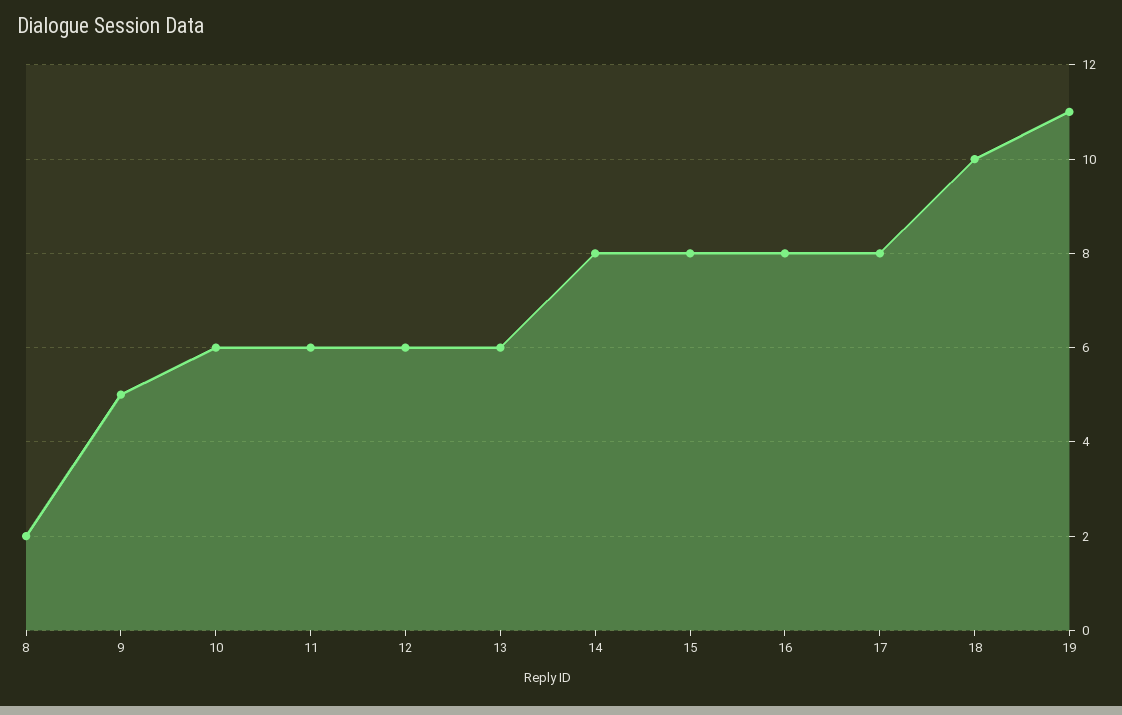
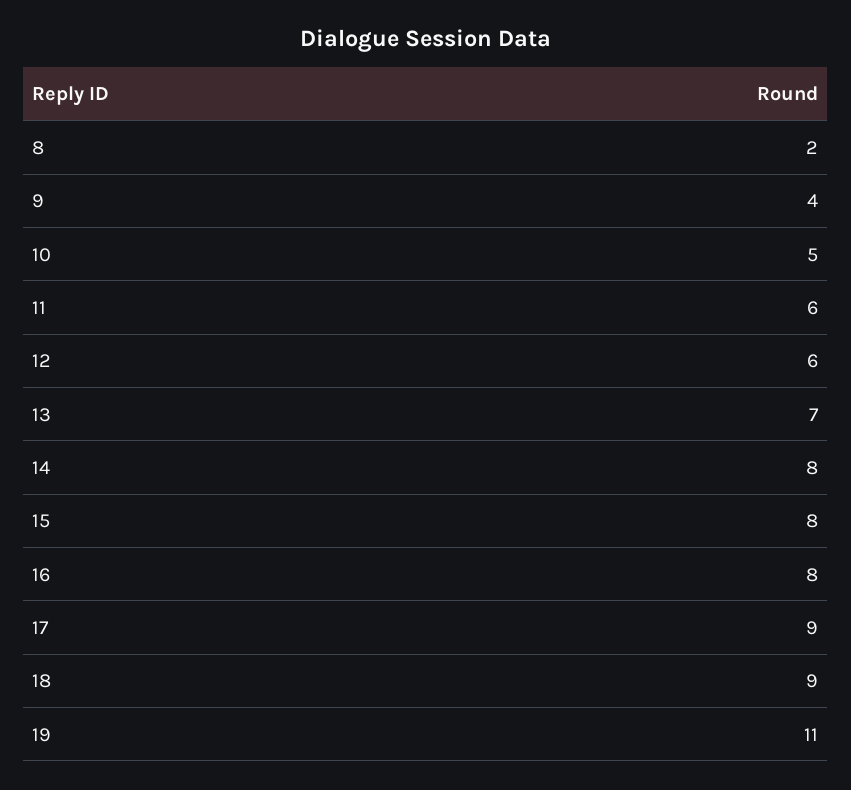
  {
    "8": 2,
-   "9": 5,
+   "9": 4,
-   "10": 6,
+   "10": 5,
    "11": 6,
    "12": 6,
-   "13": 6,
+   "13": 7,
    "14": 8,
    "15": 8,
    "16": 8,
-   "17": 8,
+   "17": 9,
-   "18": 10,
+   "18": 9,
    "19": 11
  }

